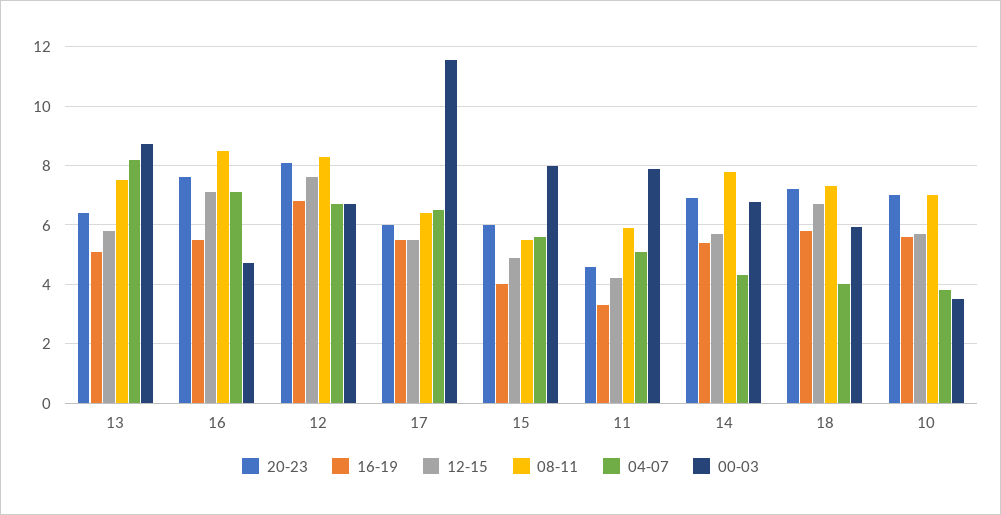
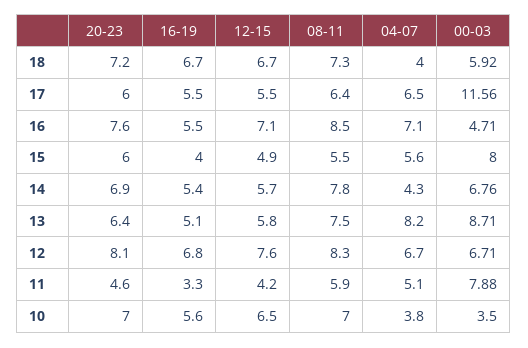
  {
    "20-23": {
      "13": 6.4,
      "16": 7.6,
      "12": 8.1,
      "17": 6,
      "15": 6,
      "11": 4.6,
      "14": 6.9,
      "18": 7.2,
      "10": 7
    },
    "16-19": {
      "13": 5.1,
      "16": 5.5,
      "12": 6.8,
      "17": 5.5,
      "15": 4,
      "11": 3.3,
      "14": 5.4,
-     "18": 5.75,
+     "18": 6.7,
      "10": 5.6
    },
    "12-15": {
      "13": 5.8,
      "16": 7.1,
      "12": 7.6,
      "17": 5.5,
      "15": 4.9,
      "11": 4.2,
      "14": 5.7,
      "18": 6.7,
-     "10": 5.75
+     "10": 6.5
    },
    "08-11": {
      "13": 7.5,
      "16": 8.5,
      "12": 8.3,
      "17": 6.4,
      "15": 5.5,
      "11": 5.9,
      "14": 7.8,
      "18": 7.3,
      "10": 7
    },
    "04-07": {
      "13": 8.2,
      "16": 7.1,
      "12": 6.7,
      "17": 6.5,
      "15": 5.6,
      "11": 5.1,
      "14": 4.3,
      "18": 4,
      "10": 3.8
    },
    "00-03": {
      "13": 8.71,
      "16": 4.71,
      "12": 6.71,
      "17": 11.56,
      "15": 8,
      "11": 7.88,
      "14": 6.76,
      "18": 5.92,
      "10": 3.5
    }
  }

